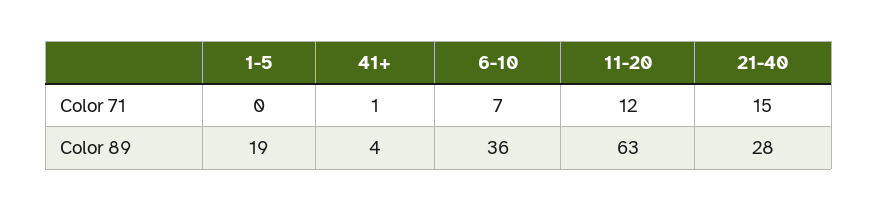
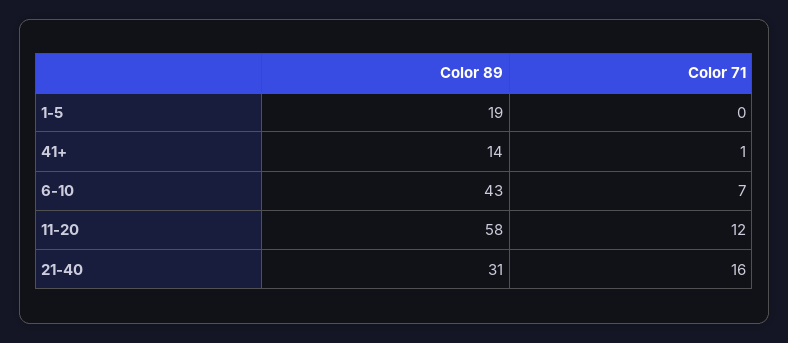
  {
    "1-5": {
      "Color 71": 0,
      "Color 89": 19
    },
    "41+": {
      "Color 71": 1,
-     "Color 89": 4
+     "Color 89": 14
    },
    "6-10": {
      "Color 71": 7,
-     "Color 89": 36
+     "Color 89": 43
    },
    "11-20": {
      "Color 71": 12,
-     "Color 89": 63
+     "Color 89": 58
    },
    "21-40": {
-     "Color 71": 15,
+     "Color 71": 16,
-     "Color 89": 28
+     "Color 89": 31
    }
  }

